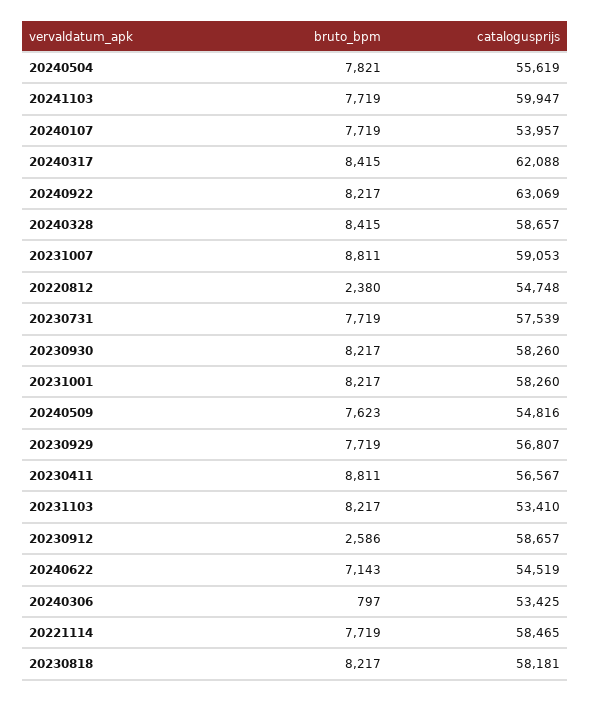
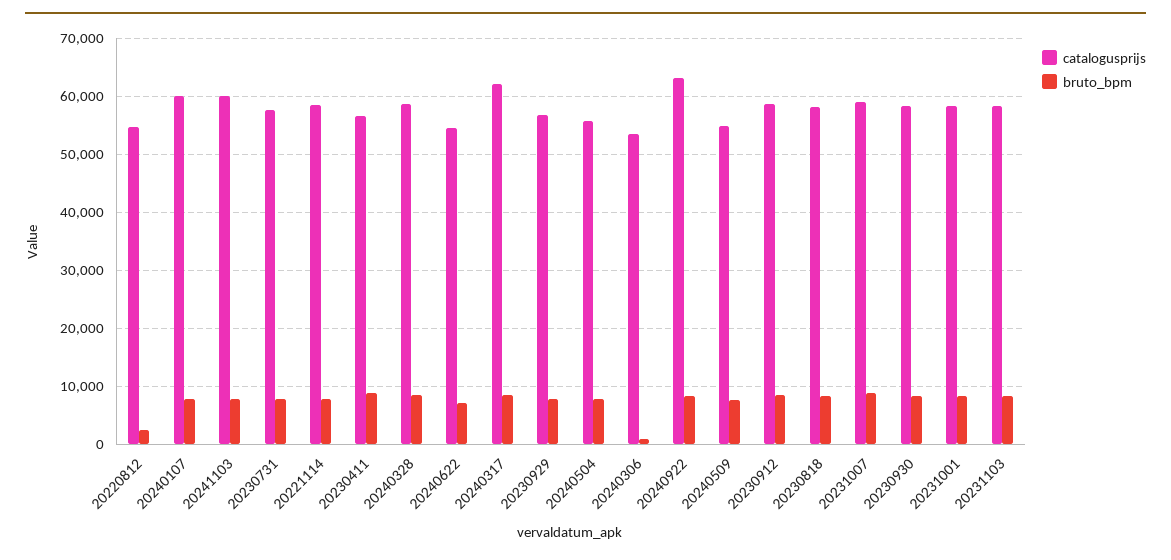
  {
    "bruto_bpm": {
      "20240504": 7821,
      "20241103": 7719,
      "20240107": 7719,
      "20240317": 8415,
      "20240922": 8217,
      "20240328": 8415,
      "20231007": 8811,
      "20220812": 2380,
      "20230731": 7719,
      "20230930": 8217,
      "20231001": 8217,
      "20240509": 7623,
      "20230929": 7719,
      "20230411": 8811,
      "20231103": 8217,
-     "20230912": 2586,
+     "20230912": 8000,
      "20240622": 7143,
      "20240306": 797,
      "20221114": 7719,
      "20230818": 8217
    },
    "catalogusprijs": {
      "20240504": 55619,
      "20241103": 59947,
-     "20240107": 53957,
+     "20240107": 60000,
      "20240317": 62088,
      "20240922": 63069,
      "20240328": 58657,
      "20231007": 59053,
      "20220812": 54748,
      "20230731": 57539,
      "20230930": 58260,
      "20231001": 58260,
      "20240509": 54816,
      "20230929": 56807,
      "20230411": 56567,
-     "20231103": 53410,
+     "20231103": 58000,
      "20230912": 58657,
      "20240622": 54519,
      "20240306": 53425,
      "20221114": 58465,
      "20230818": 58181
    }
  }

